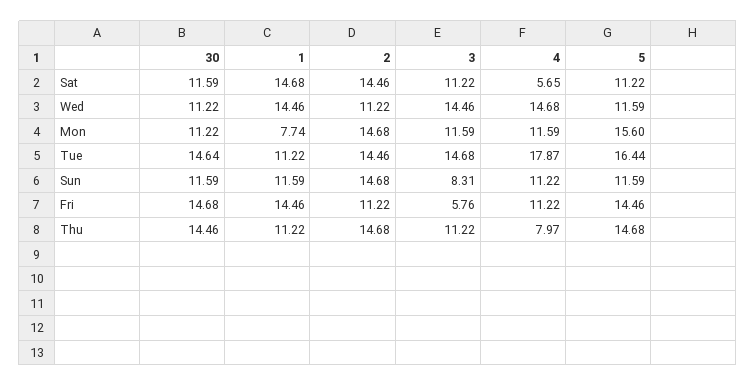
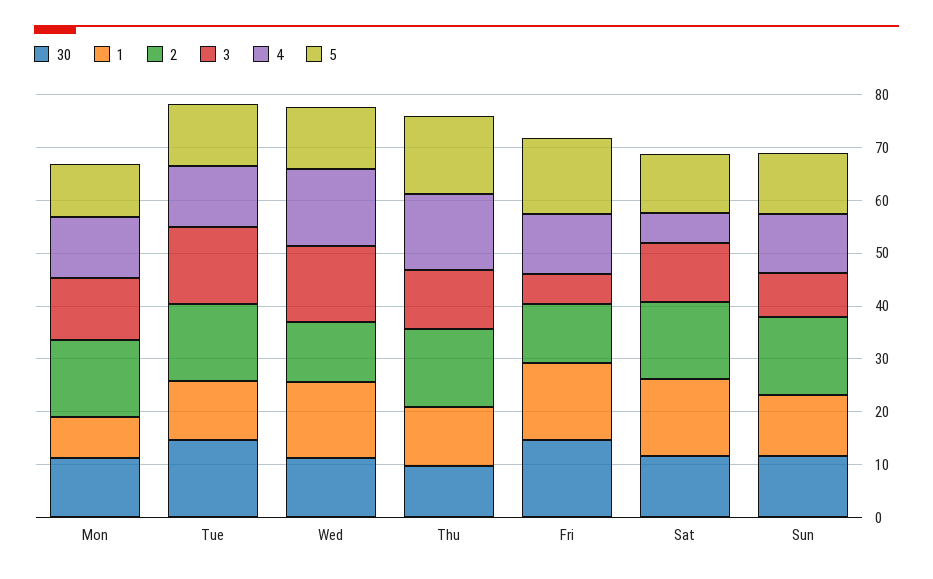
  {
    "30": {
      "Sat": 11.59,
      "Wed": 11.22,
      "Mon": 11.22,
      "Tue": 14.64,
      "Sun": 11.59,
      "Fri": 14.68,
-     "Thu": 14.46
+     "Thu": 10
    },
    "1": {
      "Sat": 14.68,
      "Wed": 14.46,
      "Mon": 7.74,
      "Tue": 11.22,
      "Sun": 11.59,
      "Fri": 14.46,
      "Thu": 11.22
    },
    "2": {
      "Sat": 14.46,
      "Wed": 11.22,
      "Mon": 14.68,
      "Tue": 14.46,
      "Sun": 14.68,
      "Fri": 11.22,
      "Thu": 14.68
    },
    "3": {
      "Sat": 11.22,
      "Wed": 14.46,
      "Mon": 11.59,
      "Tue": 14.68,
      "Sun": 8.31,
      "Fri": 5.76,
      "Thu": 11.22
    },
    "4": {
      "Sat": 5.65,
      "Wed": 14.68,
      "Mon": 11.59,
-     "Tue": 17.87,
+     "Tue": 12,
      "Sun": 11.22,
      "Fri": 11.22,
-     "Thu": 7.97
+     "Thu": 14
    },
    "5": {
      "Sat": 11.22,
      "Wed": 11.59,
-     "Mon": 15.6,
+     "Mon": 10,
-     "Tue": 16.44,
+     "Tue": 12,
      "Sun": 11.59,
      "Fri": 14.46,
      "Thu": 14.68
    }
  }

